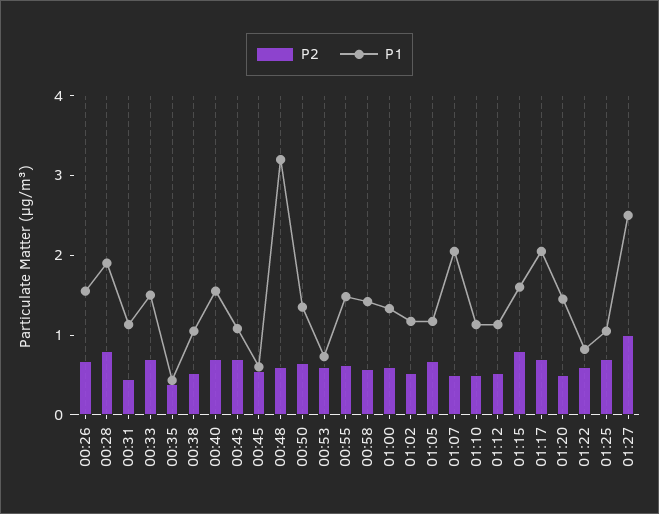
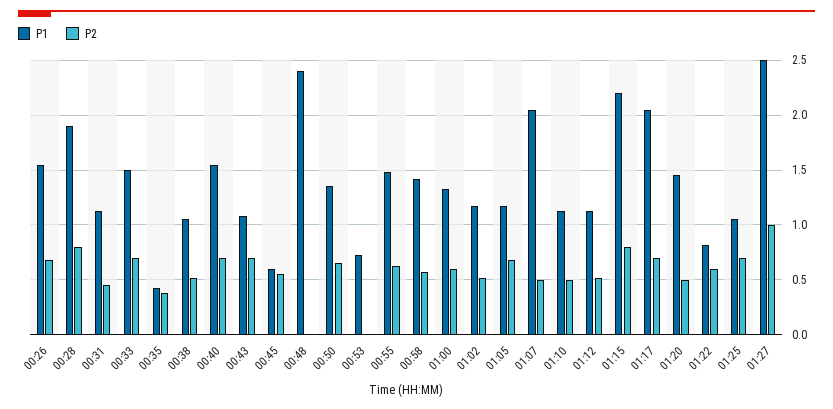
  {
    "P2": {
      "00:26": 0.7,
      "00:28": 0.8,
      "00:31": 0.5,
      "00:33": 0.7,
      "00:35": 0.4,
      "00:38": 0.5,
      "00:40": 0.7,
      "00:43": 0.7,
      "00:45": 0.6,
-     "00:48": 0.6,
+     "00:48": 0,
      "00:50": 0.7,
-     "00:53": 0.6,
+     "00:53": 0,
      "00:55": 0.6,
      "00:58": 0.6,
      "01:00": 0.6,
      "01:02": 0.5,
      "01:05": 0.7,
      "01:07": 0.5,
      "01:10": 0.5,
      "01:12": 0.5,
      "01:15": 0.8,
      "01:17": 0.7,
      "01:20": 0.5,
      "01:22": 0.6,
      "01:25": 0.7,
      "01:27": 1
    },
    "P1": {
      "00:26": 1.6,
      "00:28": 1.9,
      "00:31": 1.1,
      "00:33": 1.5,
      "00:35": 0.4,
      "00:38": 1.1,
      "00:40": 1.6,
      "00:43": 1.1,
      "00:45": 0.6,
-     "00:48": 3.2,
+     "00:48": 2.4,
      "00:50": 1.4,
      "00:53": 0.7,
      "00:55": 1.5,
      "00:58": 1.4,
      "01:00": 1.3,
      "01:02": 1.2,
      "01:05": 1.2,
      "01:07": 2.1,
      "01:10": 1.1,
      "01:12": 1.1,
-     "01:15": 1.6,
+     "01:15": 2.2,
      "01:17": 2.1,
      "01:20": 1.5,
      "01:22": 0.8,
      "01:25": 1.1,
      "01:27": 2.5
    }
  }

